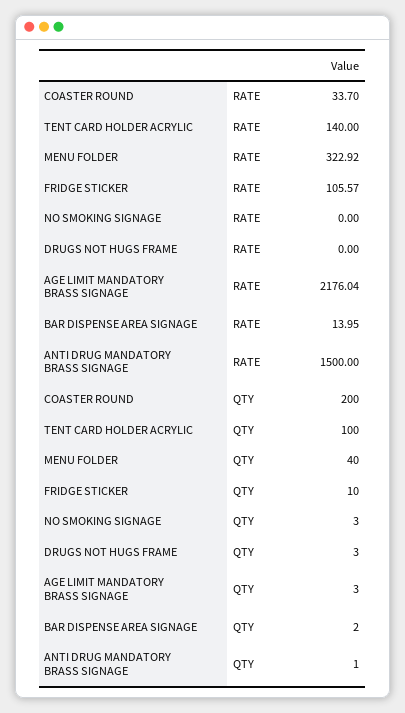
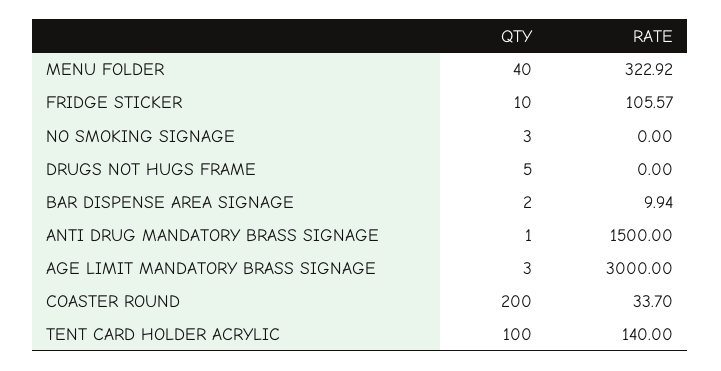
  {
    "COASTER ROUND": {
      "RATE": 33.7,
      "QTY": 200
    },
    "TENT CARD HOLDER ACRYLIC": {
      "RATE": 140,
      "QTY": 100
    },
    "MENU FOLDER": {
      "RATE": 322.92,
      "QTY": 40
    },
    "FRIDGE STICKER": {
      "RATE": 105.57,
      "QTY": 10
    },
    "NO SMOKING SIGNAGE": {
      "RATE": 0,
      "QTY": 3
    },
    "DRUGS NOT HUGS FRAME": {
      "RATE": 0,
-     "QTY": 3
+     "QTY": 5
    },
    "AGE LIMIT MANDATORY BRASS SIGNAGE": {
-     "RATE": 2176.04,
+     "RATE": 3000,
      "QTY": 3
    },
    "BAR DISPENSE AREA SIGNAGE": {
-     "RATE": 13.95,
+     "RATE": 9.94,
      "QTY": 2
    },
    "ANTI DRUG MANDATORY BRASS SIGNAGE": {
      "RATE": 1500,
      "QTY": 1
    }
  }

